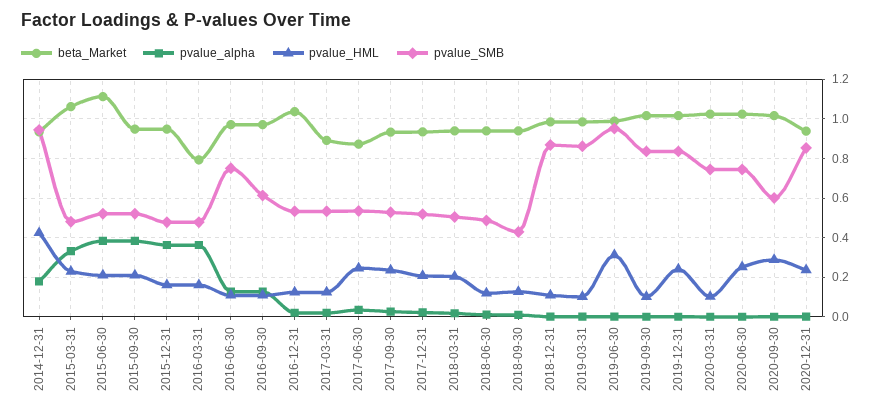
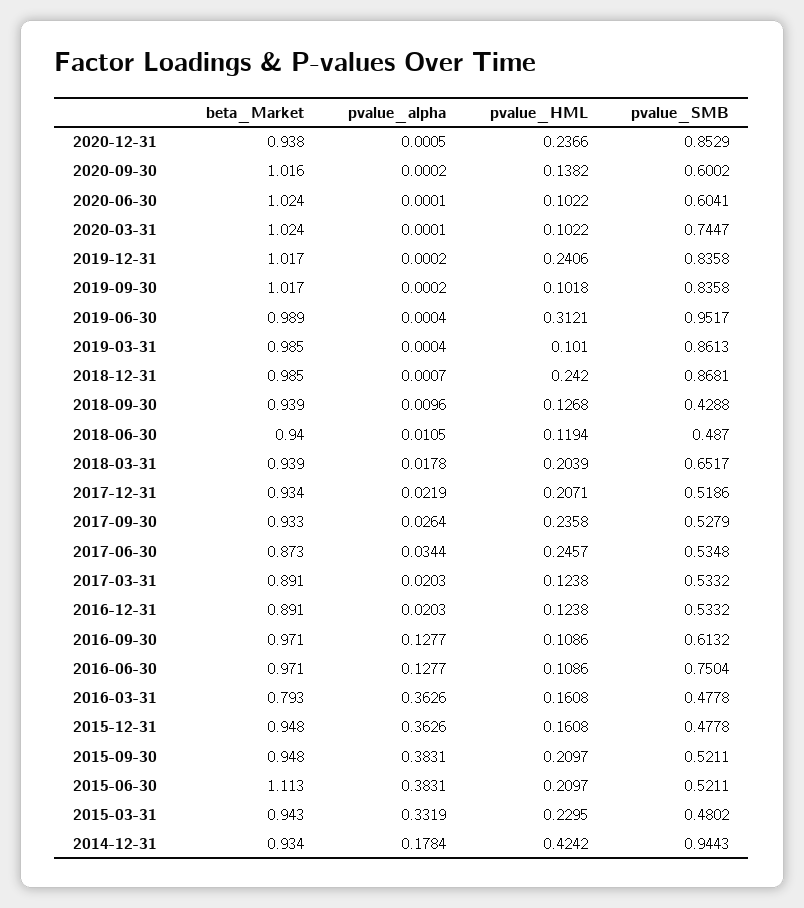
  {
    "beta_Market": {
      "2014-12-31": 0.934,
-     "2015-03-31": 1.05,
+     "2015-03-31": 0.943,
      "2015-06-30": 1.113,
      "2015-09-30": 0.948,
      "2015-12-31": 0.948,
      "2016-03-31": 0.793,
      "2016-06-30": 0.971,
      "2016-09-30": 0.971,
-     "2016-12-31": 1.05,
+     "2016-12-31": 0.891,
      "2017-03-31": 0.891,
      "2017-06-30": 0.873,
      "2017-09-30": 0.933,
      "2017-12-31": 0.934,
      "2018-03-31": 0.939,
      "2018-06-30": 0.94,
      "2018-09-30": 0.939,
      "2018-12-31": 0.985,
      "2019-03-31": 0.985,
      "2019-06-30": 0.989,
      "2019-09-30": 1.017,
      "2019-12-31": 1.017,
      "2020-03-31": 1.024,
      "2020-06-30": 1.024,
      "2020-09-30": 1.016,
      "2020-12-31": 0.938
    },
    "pvalue_alpha": {
      "2014-12-31": 0.1784,
      "2015-03-31": 0.3319,
      "2015-06-30": 0.3831,
      "2015-09-30": 0.3831,
      "2015-12-31": 0.3626,
      "2016-03-31": 0.3626,
      "2016-06-30": 0.1277,
      "2016-09-30": 0.1277,
      "2016-12-31": 0.0203,
      "2017-03-31": 0.0203,
      "2017-06-30": 0.0344,
      "2017-09-30": 0.0264,
      "2017-12-31": 0.0219,
      "2018-03-31": 0.0178,
      "2018-06-30": 0.0105,
      "2018-09-30": 0.0096,
      "2018-12-31": 0.0007,
      "2019-03-31": 0.0004,
      "2019-06-30": 0.0004,
      "2019-09-30": 0.0002,
      "2019-12-31": 0.0002,
      "2020-03-31": 0.0001,
      "2020-06-30": 0.0001,
      "2020-09-30": 0.0002,
      "2020-12-31": 0.0005
    },
    "pvalue_HML": {
      "2014-12-31": 0.4242,
      "2015-03-31": 0.2295,
      "2015-06-30": 0.2097,
      "2015-09-30": 0.2097,
      "2015-12-31": 0.1608,
      "2016-03-31": 0.1608,
      "2016-06-30": 0.1086,
      "2016-09-30": 0.1086,
      "2016-12-31": 0.1238,
      "2017-03-31": 0.1238,
      "2017-06-30": 0.2457,
      "2017-09-30": 0.2358,
      "2017-12-31": 0.2071,
      "2018-03-31": 0.2039,
      "2018-06-30": 0.1194,
      "2018-09-30": 0.1268,
-     "2018-12-31": 0.1,
+     "2018-12-31": 0.242,
      "2019-03-31": 0.101,
      "2019-06-30": 0.3121,
      "2019-09-30": 0.1018,
      "2019-12-31": 0.2406,
      "2020-03-31": 0.1022,
-     "2020-06-30": 0.25,
+     "2020-06-30": 0.1022,
-     "2020-09-30": 0.3,
+     "2020-09-30": 0.1382,
      "2020-12-31": 0.2366
    },
    "pvalue_SMB": {
      "2014-12-31": 0.9443,
      "2015-03-31": 0.4802,
      "2015-06-30": 0.5211,
      "2015-09-30": 0.5211,
      "2015-12-31": 0.4778,
      "2016-03-31": 0.4778,
      "2016-06-30": 0.7504,
      "2016-09-30": 0.6132,
      "2016-12-31": 0.5332,
      "2017-03-31": 0.5332,
      "2017-06-30": 0.5348,
      "2017-09-30": 0.5279,
      "2017-12-31": 0.5186,
-     "2018-03-31": 0.5,
+     "2018-03-31": 0.6517,
      "2018-06-30": 0.487,
      "2018-09-30": 0.4288,
      "2018-12-31": 0.8681,
      "2019-03-31": 0.8613,
      "2019-06-30": 0.9517,
      "2019-09-30": 0.8358,
      "2019-12-31": 0.8358,
      "2020-03-31": 0.7447,
-     "2020-06-30": 0.75,
+     "2020-06-30": 0.6041,
      "2020-09-30": 0.6002,
      "2020-12-31": 0.8529
    }
  }

